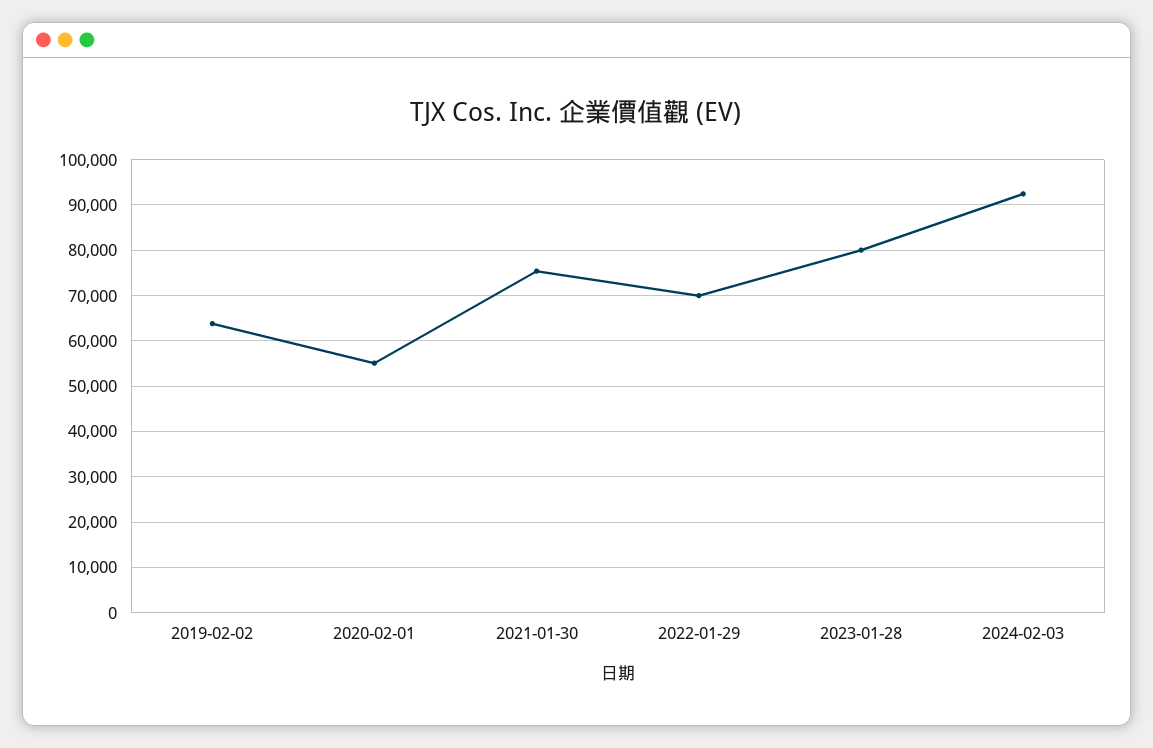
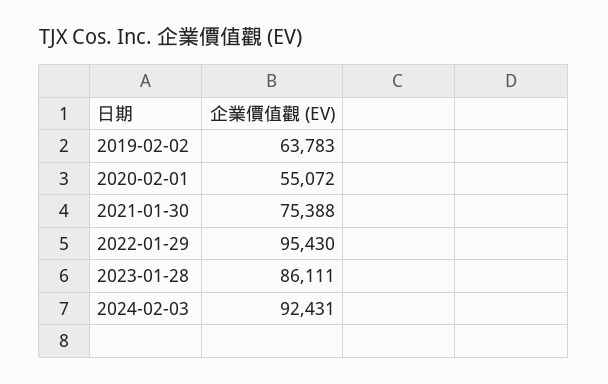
  {
    "2019-02-02": 63783,
    "2020-02-01": 55072,
    "2021-01-30": 75388,
-   "2022-01-29": 70000,
+   "2022-01-29": 95430,
-   "2023-01-28": 80000,
+   "2023-01-28": 86111,
    "2024-02-03": 92431
  }

